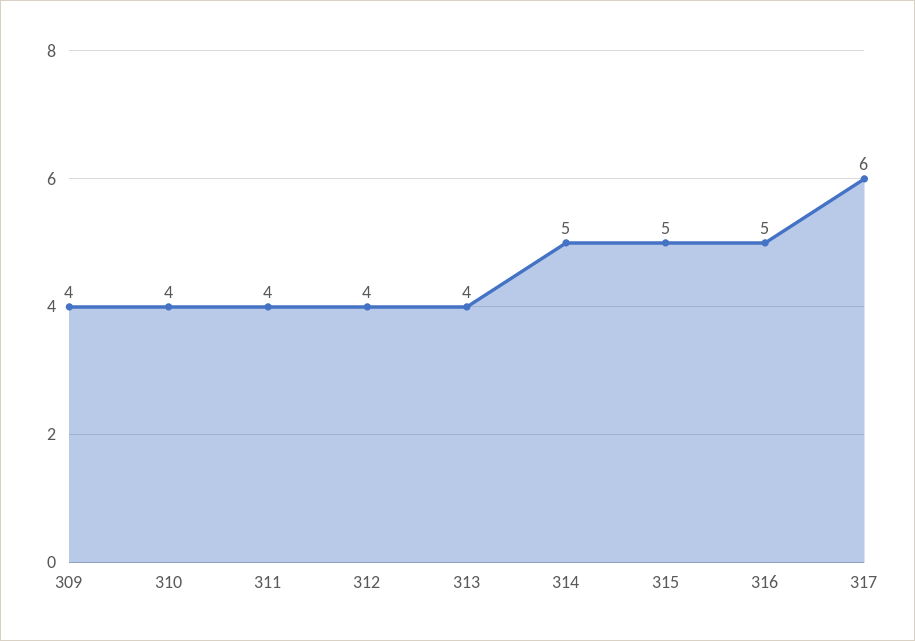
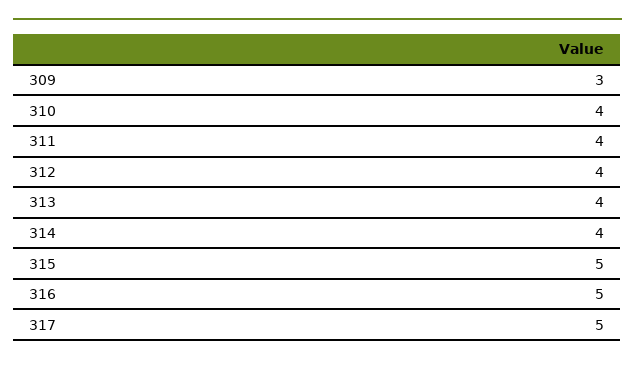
  {
-   "309": 4,
+   "309": 3,
    "310": 4,
    "311": 4,
    "312": 4,
    "313": 4,
-   "314": 5,
+   "314": 4,
    "315": 5,
    "316": 5,
-   "317": 6
+   "317": 5
  }

